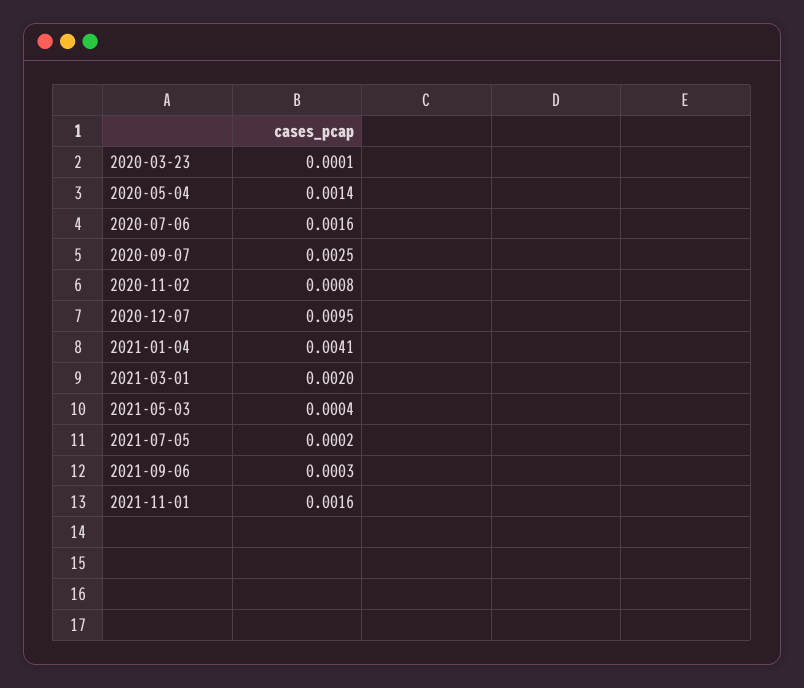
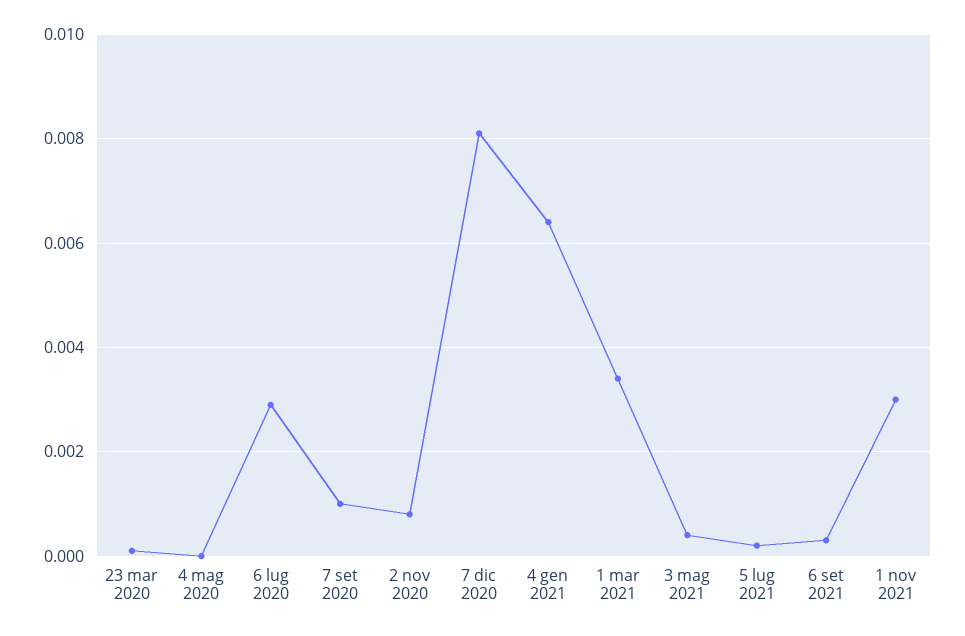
  {
    "2020-03-23": 0.0001,
-   "2020-05-04": 0.0014,
+   "2020-05-04": 0,
-   "2020-07-06": 0.0016,
+   "2020-07-06": 0.003,
-   "2020-09-07": 0.0025,
+   "2020-09-07": 0.001,
    "2020-11-02": 0.0008,
-   "2020-12-07": 0.0095,
+   "2020-12-07": 0.008,
-   "2021-01-04": 0.0041,
+   "2021-01-04": 0.0065,
-   "2021-03-01": 0.002,
+   "2021-03-01": 0.0035,
    "2021-05-03": 0.0004,
    "2021-07-05": 0.0002,
    "2021-09-06": 0.0003,
-   "2021-11-01": 0.0016
+   "2021-11-01": 0.003
  }

